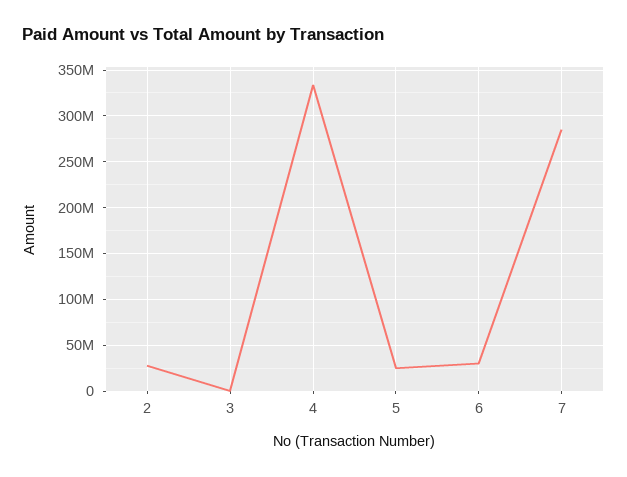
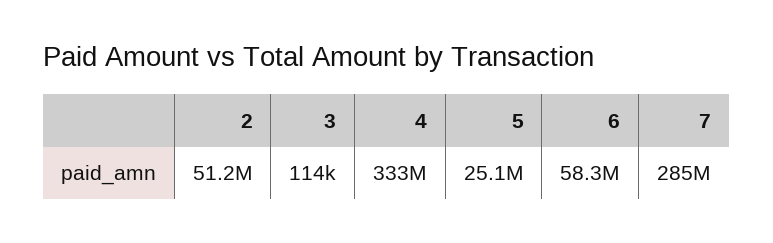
  {
-   "2": 30000000,
+   "2": 51200000,
    "3": 114000,
    "4": 333000000,
    "5": 25100000,
-   "6": 30000000,
+   "6": 58300000,
    "7": 285000000
  }

